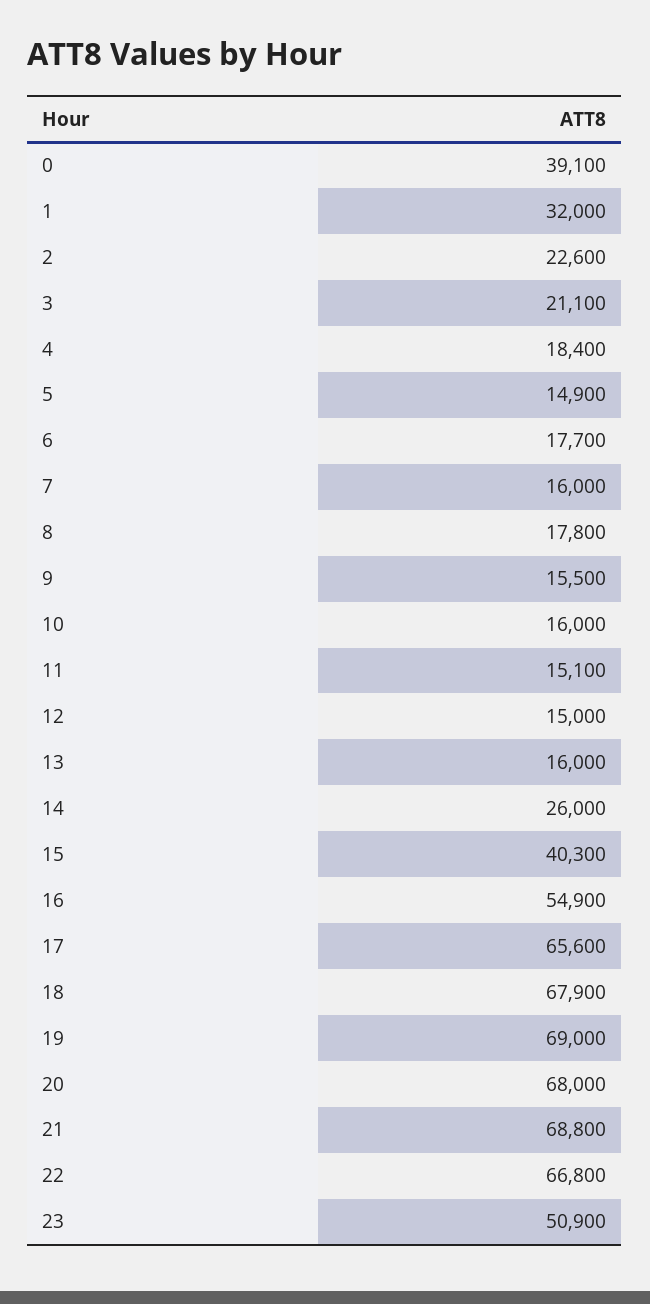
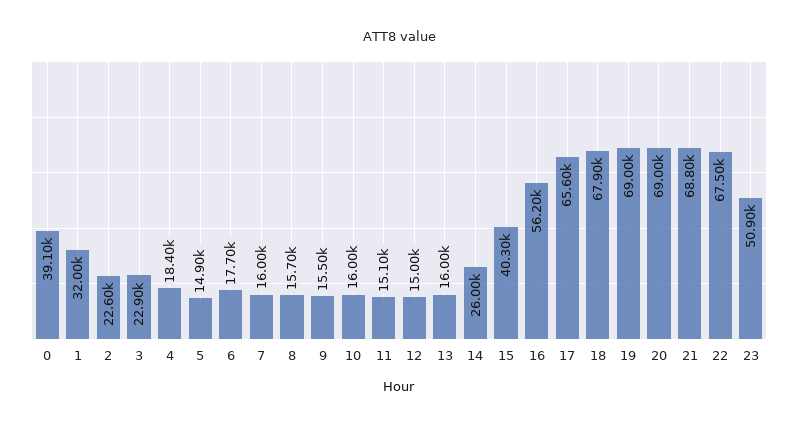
  {
    "0": 39100,
    "1": 32000,
    "2": 22600,
-   "3": 21100,
+   "3": 22900,
    "4": 18400,
    "5": 14900,
    "6": 17700,
    "7": 16000,
-   "8": 17800,
+   "8": 15700,
    "9": 15500,
    "10": 16000,
    "11": 15100,
    "12": 15000,
    "13": 16000,
    "14": 26000,
    "15": 40300,
-   "16": 54900,
+   "16": 56200,
    "17": 65600,
    "18": 67900,
    "19": 69000,
-   "20": 68000,
+   "20": 69000,
    "21": 68800,
-   "22": 66800,
+   "22": 67500,
    "23": 50900
  }

